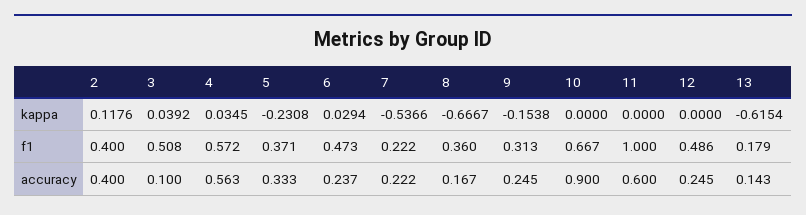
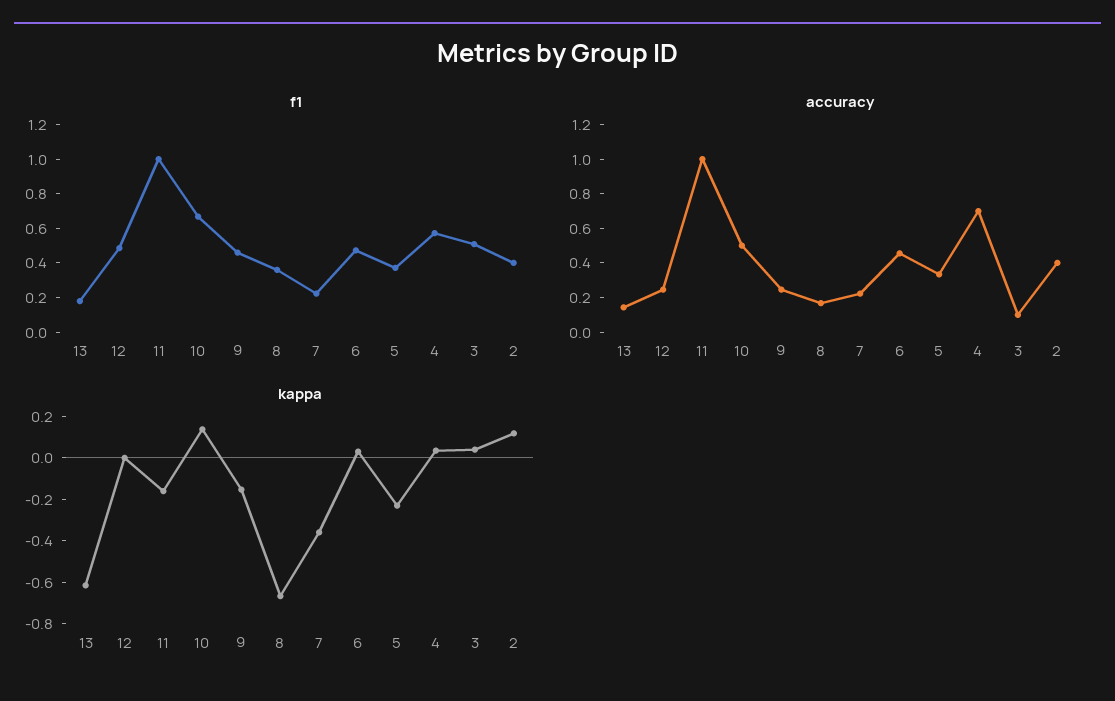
  {
    "kappa": {
      "2": 0.1176,
      "3": 0.0392,
      "4": 0.0345,
      "5": -0.2308,
      "6": 0.0294,
-     "7": -0.5366,
+     "7": -0.35,
      "8": -0.6667,
      "9": -0.1538,
-     "10": 0,
+     "10": 0.15,
-     "11": 0,
+     "11": -0.15,
      "12": 0,
      "13": -0.6154
    },
    "f1": {
      "2": 0.4,
      "3": 0.508,
      "4": 0.572,
      "5": 0.371,
      "6": 0.473,
      "7": 0.222,
      "8": 0.36,
-     "9": 0.313,
+     "9": 0.45,
      "10": 0.667,
      "11": 1,
      "12": 0.486,
      "13": 0.179
    },
    "accuracy": {
      "2": 0.4,
      "3": 0.1,
-     "4": 0.563,
+     "4": 0.7,
      "5": 0.333,
-     "6": 0.237,
+     "6": 0.45,
      "7": 0.222,
      "8": 0.167,
      "9": 0.245,
-     "10": 0.9,
+     "10": 0.5,
-     "11": 0.6,
+     "11": 1,
      "12": 0.245,
      "13": 0.143
    }
  }

